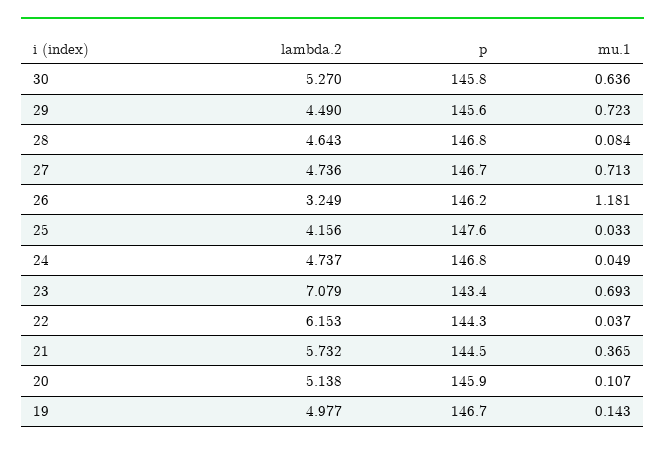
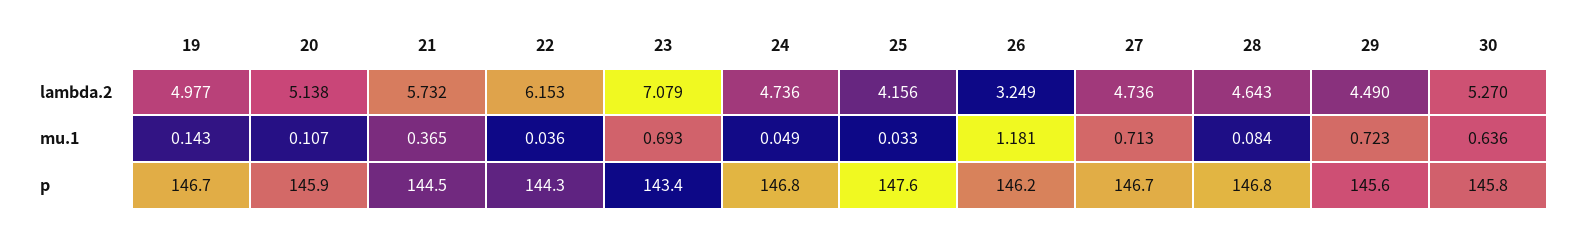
  {
    "lambda.2": {
      "30": 5.27,
      "29": 4.49,
      "28": 4.643,
      "27": 4.736,
      "26": 3.249,
      "25": 4.156,
-     "24": 4.737,
+     "24": 4.736,
      "23": 7.079,
      "22": 6.153,
      "21": 5.732,
      "20": 5.138,
      "19": 4.977
    },
    "p": {
      "30": 145.8,
      "29": 145.6,
      "28": 146.8,
      "27": 146.7,
      "26": 146.2,
      "25": 147.6,
      "24": 146.8,
      "23": 143.4,
      "22": 144.3,
      "21": 144.5,
      "20": 145.9,
      "19": 146.7
    },
    "mu.1": {
      "30": 0.636,
      "29": 0.723,
      "28": 0.084,
      "27": 0.713,
      "26": 1.181,
      "25": 0.033,
      "24": 0.049,
      "23": 0.693,
-     "22": 0.037,
+     "22": 0.036,
      "21": 0.365,
      "20": 0.107,
      "19": 0.143
    }
  }

